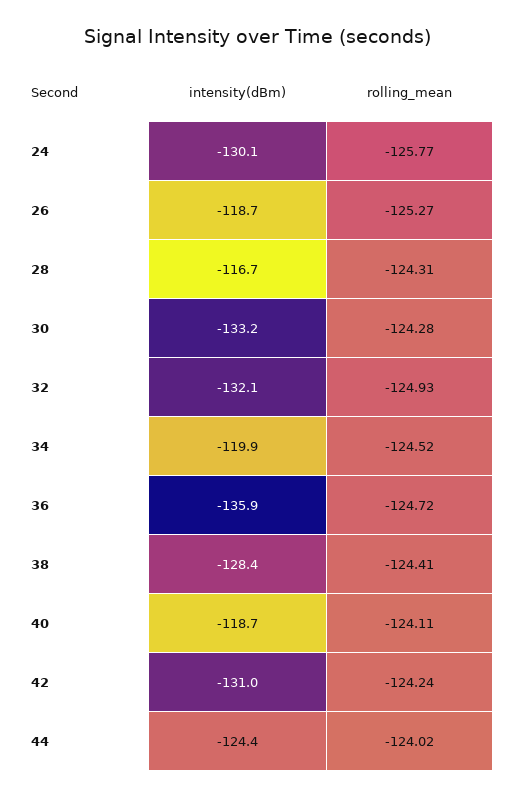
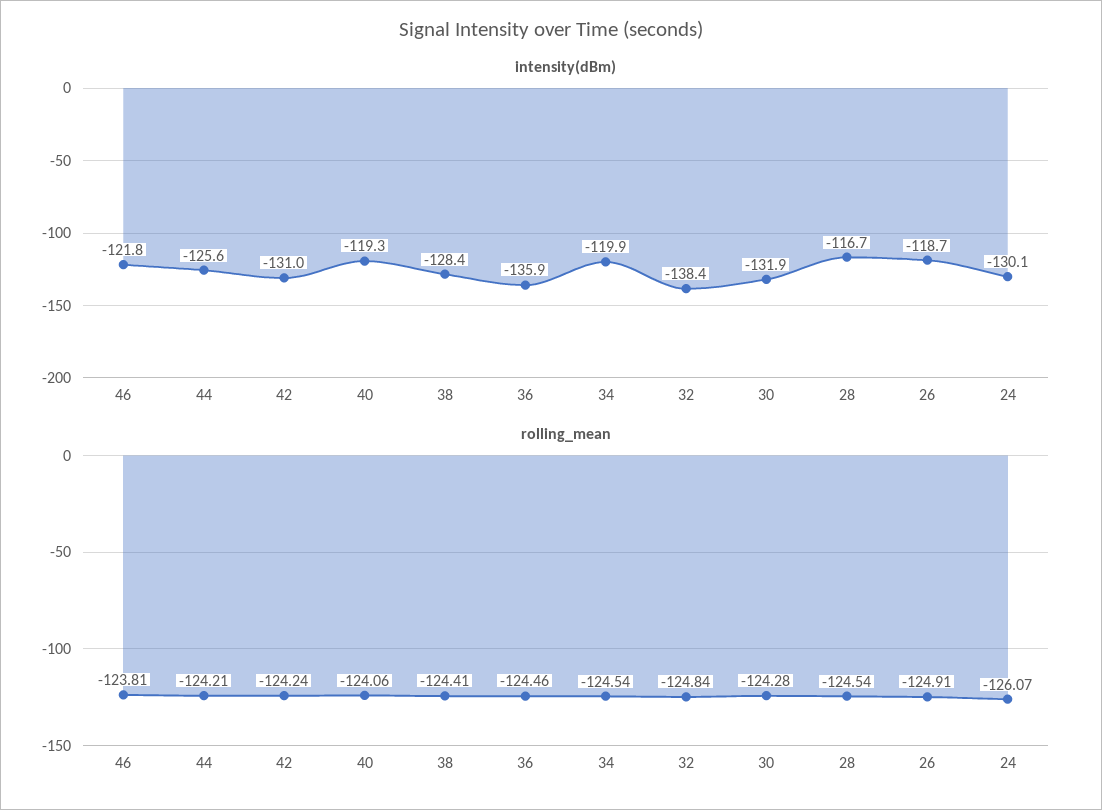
  {
    "intensity(dBm)": {
      "24": -130.1,
      "26": -118.7,
      "28": -116.7,
-     "30": -133.2,
+     "30": -131.9,
-     "32": -132.1,
+     "32": -138.4,
      "34": -119.9,
      "36": -135.9,
      "38": -128.4,
-     "40": -118.7,
+     "40": -119.3,
      "42": -131,
-     "44": -124.4
+     "44": -125.6,
+     "46": -121.8
    },
    "rolling_mean": {
-     "24": -125.77,
+     "24": -126.07,
-     "26": -125.27,
+     "26": -124.91,
-     "28": -124.31,
+     "28": -124.54,
      "30": -124.28,
-     "32": -124.93,
+     "32": -124.84,
-     "34": -124.52,
+     "34": -124.54,
-     "36": -124.72,
+     "36": -124.46,
      "38": -124.41,
-     "40": -124.11,
+     "40": -124.06,
      "42": -124.24,
-     "44": -124.02
+     "44": -124.21,
+     "46": -123.81
    }
  }

